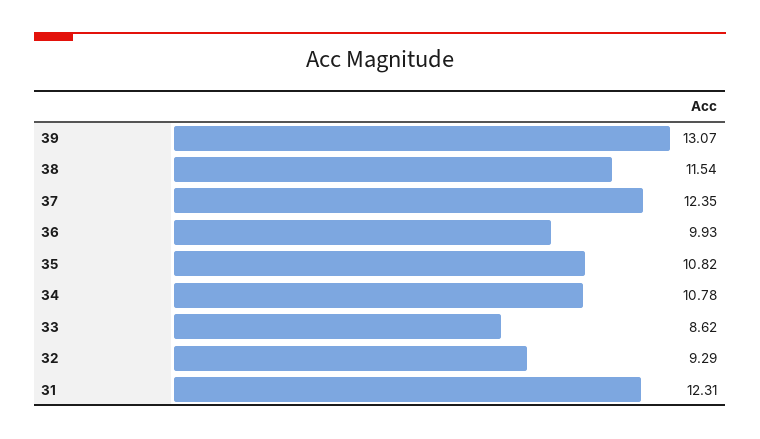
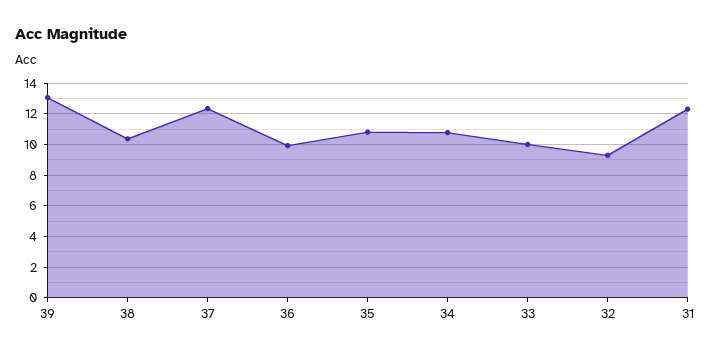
  {
    "39": 13.07,
-   "38": 11.54,
+   "38": 10.5,
    "37": 12.35,
    "36": 9.93,
    "35": 10.82,
    "34": 10.78,
-   "33": 8.62,
+   "33": 10,
    "32": 9.29,
    "31": 12.31
  }

